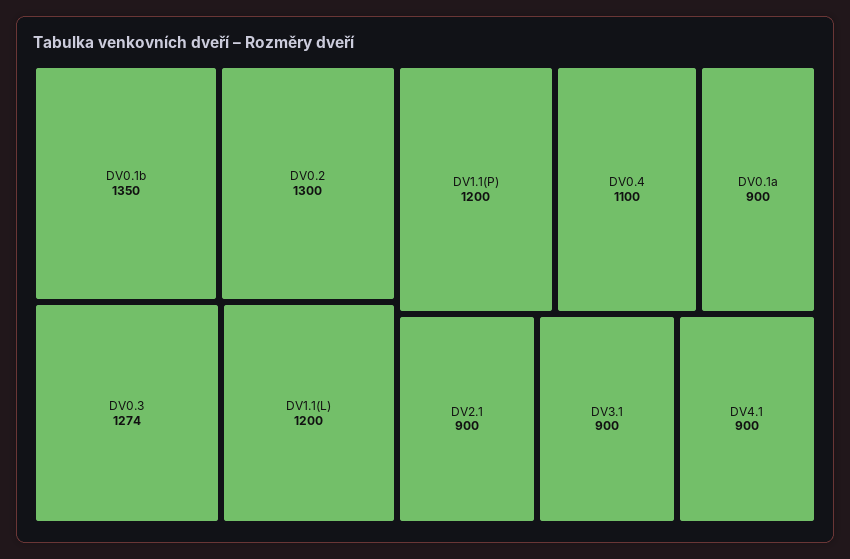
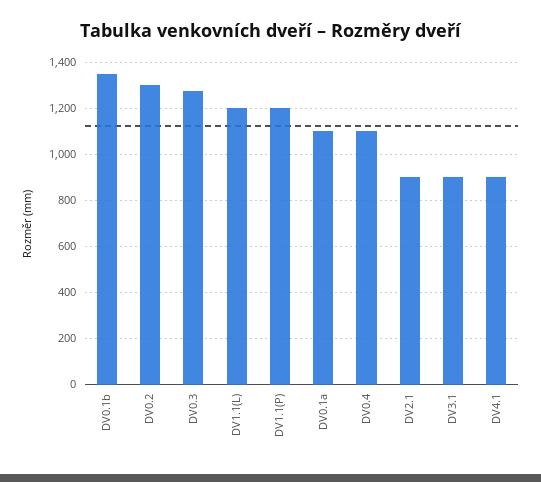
  {
    "DV0.1b": 1350,
    "DV0.2": 1300,
    "DV0.3": 1274,
    "DV1.1(L)": 1200,
    "DV1.1(P)": 1200,
    "DV0.4": 1100,
-   "DV0.1a": 900,
+   "DV0.1a": 1100,
    "DV2.1": 900,
    "DV3.1": 900,
    "DV4.1": 900
  }

